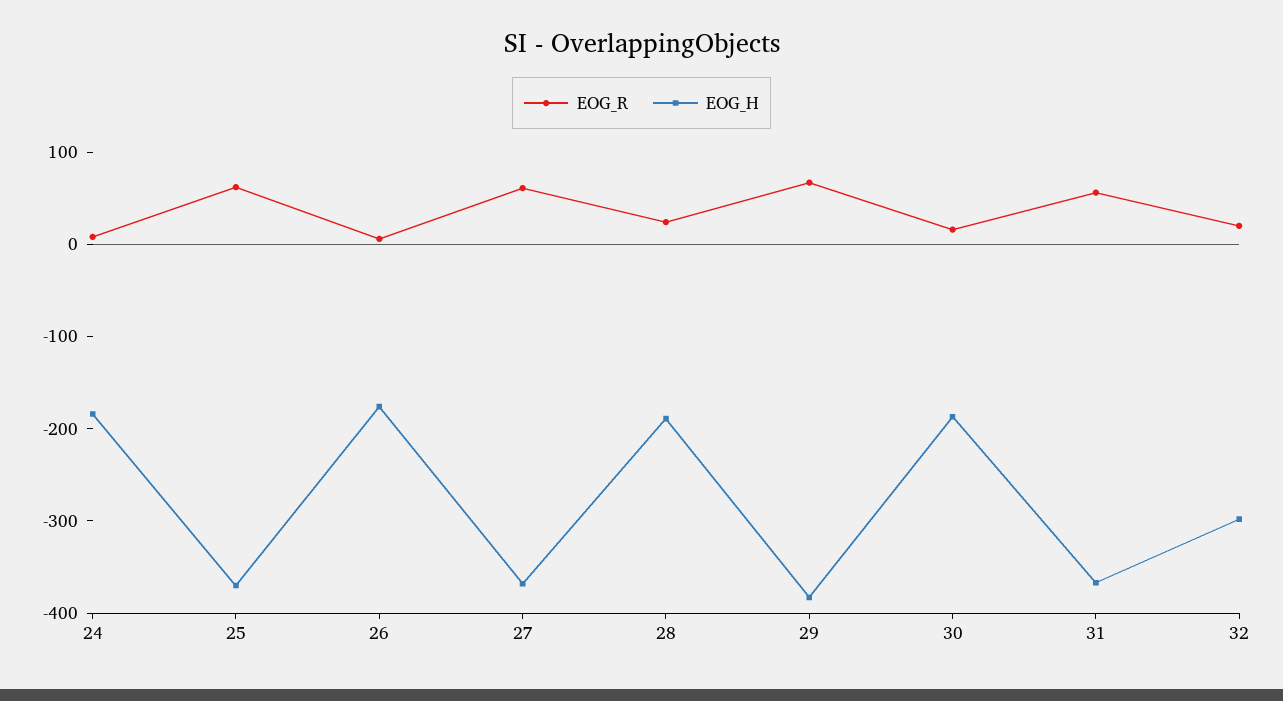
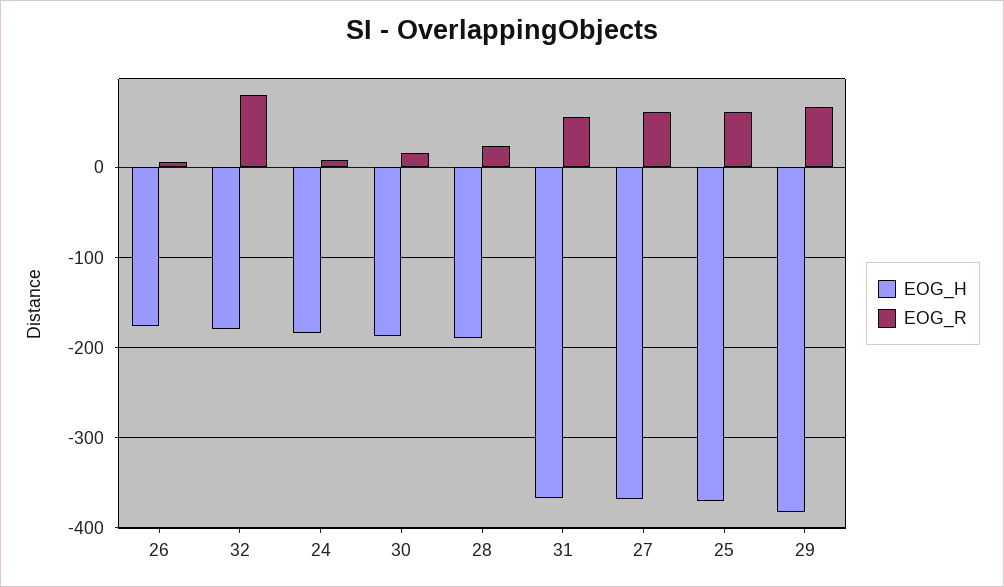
  {
    "EOG_R": {
      "24": 10,
      "25": 60,
      "26": 10,
      "27": 60,
      "28": 20,
      "29": 70,
      "30": 20,
      "31": 60,
-     "32": 20
+     "32": 80
    },
    "EOG_H": {
      "24": -180,
      "25": -370,
      "26": -180,
      "27": -370,
      "28": -190,
      "29": -380,
      "30": -190,
      "31": -370,
-     "32": -300
+     "32": -180
    }
  }

